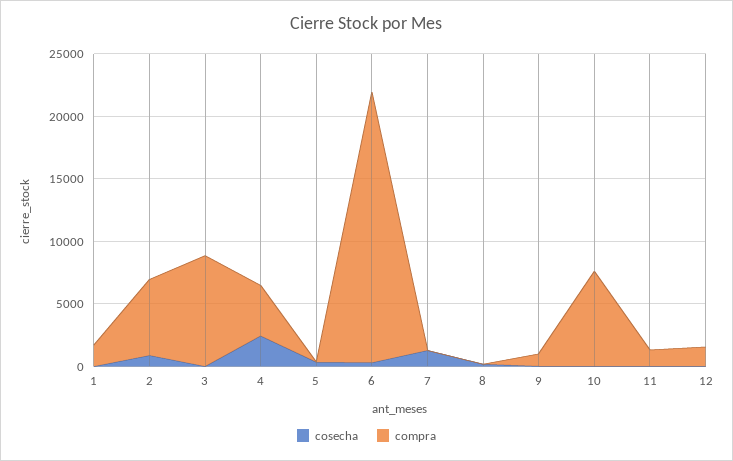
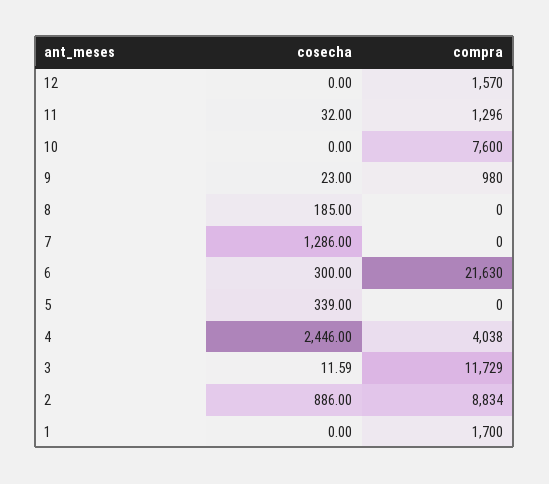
  {
    "cosecha": {
      "1": 0,
      "2": 886,
      "3": 11.59,
      "4": 2446,
      "5": 339,
      "6": 300,
      "7": 1286,
      "8": 185,
      "9": 23,
      "10": 0,
      "11": 32,
      "12": 0
    },
    "compra": {
      "1": 1700,
-     "2": 6000,
+     "2": 8834,
-     "3": 9000,
+     "3": 11729,
      "4": 4038,
      "5": 0,
      "6": 21630,
      "7": 0,
      "8": 0,
      "9": 980,
      "10": 7600,
      "11": 1296,
      "12": 1570
    }
  }

